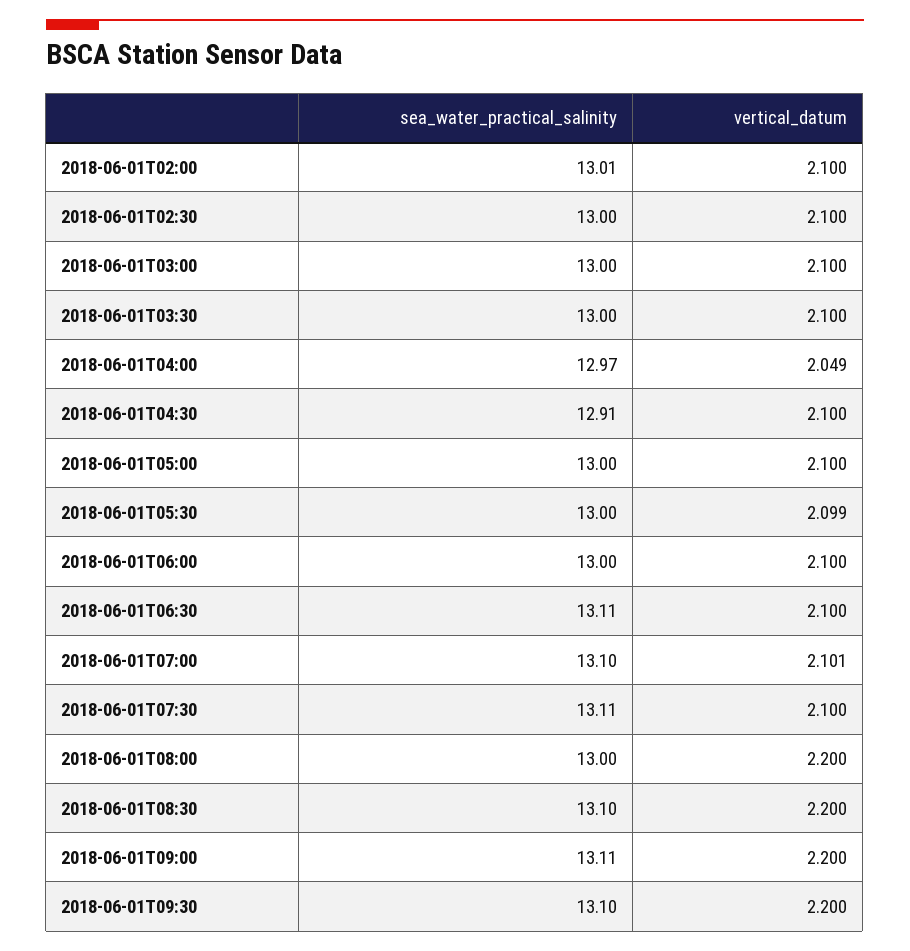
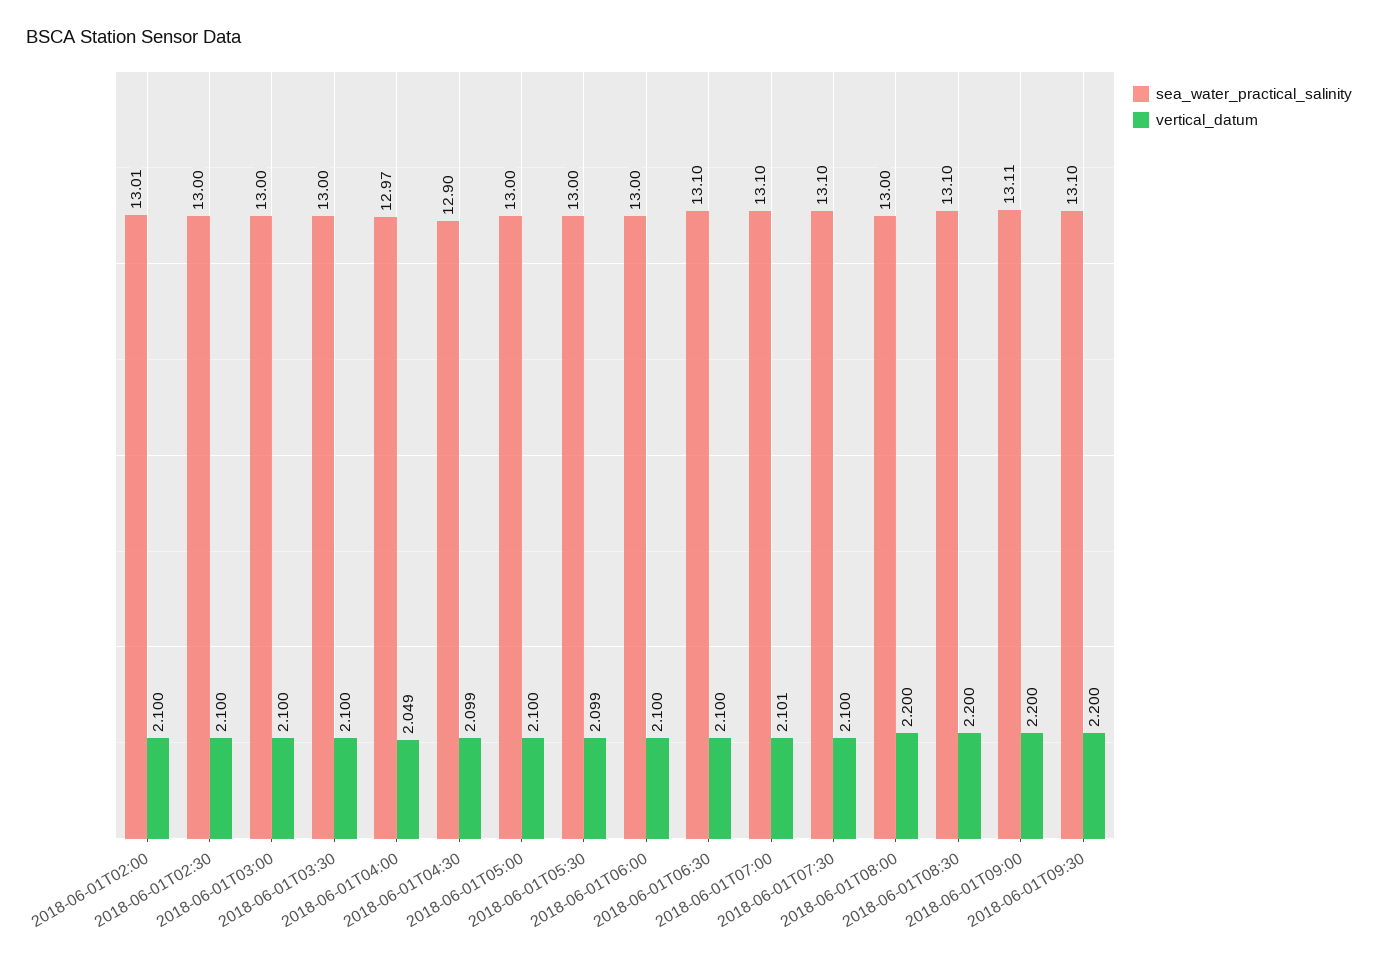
  {
    "sea_water_practical_salinity": {
      "2018-06-01T02:00": 13.01,
      "2018-06-01T02:30": 13,
      "2018-06-01T03:00": 13,
      "2018-06-01T03:30": 13,
      "2018-06-01T04:00": 12.97,
-     "2018-06-01T04:30": 12.91,
+     "2018-06-01T04:30": 12.9,
      "2018-06-01T05:00": 13,
      "2018-06-01T05:30": 13,
      "2018-06-01T06:00": 13,
-     "2018-06-01T06:30": 13.11,
+     "2018-06-01T06:30": 13.1,
      "2018-06-01T07:00": 13.1,
-     "2018-06-01T07:30": 13.11,
+     "2018-06-01T07:30": 13.1,
      "2018-06-01T08:00": 13,
      "2018-06-01T08:30": 13.1,
      "2018-06-01T09:00": 13.11,
      "2018-06-01T09:30": 13.1
    },
    "vertical_datum": {
      "2018-06-01T02:00": 2.1,
      "2018-06-01T02:30": 2.1,
      "2018-06-01T03:00": 2.1,
      "2018-06-01T03:30": 2.1,
      "2018-06-01T04:00": 2.049,
-     "2018-06-01T04:30": 2.1,
+     "2018-06-01T04:30": 2.099,
      "2018-06-01T05:00": 2.1,
      "2018-06-01T05:30": 2.099,
      "2018-06-01T06:00": 2.1,
      "2018-06-01T06:30": 2.1,
      "2018-06-01T07:00": 2.101,
      "2018-06-01T07:30": 2.1,
      "2018-06-01T08:00": 2.2,
      "2018-06-01T08:30": 2.2,
      "2018-06-01T09:00": 2.2,
      "2018-06-01T09:30": 2.2
    }
  }

